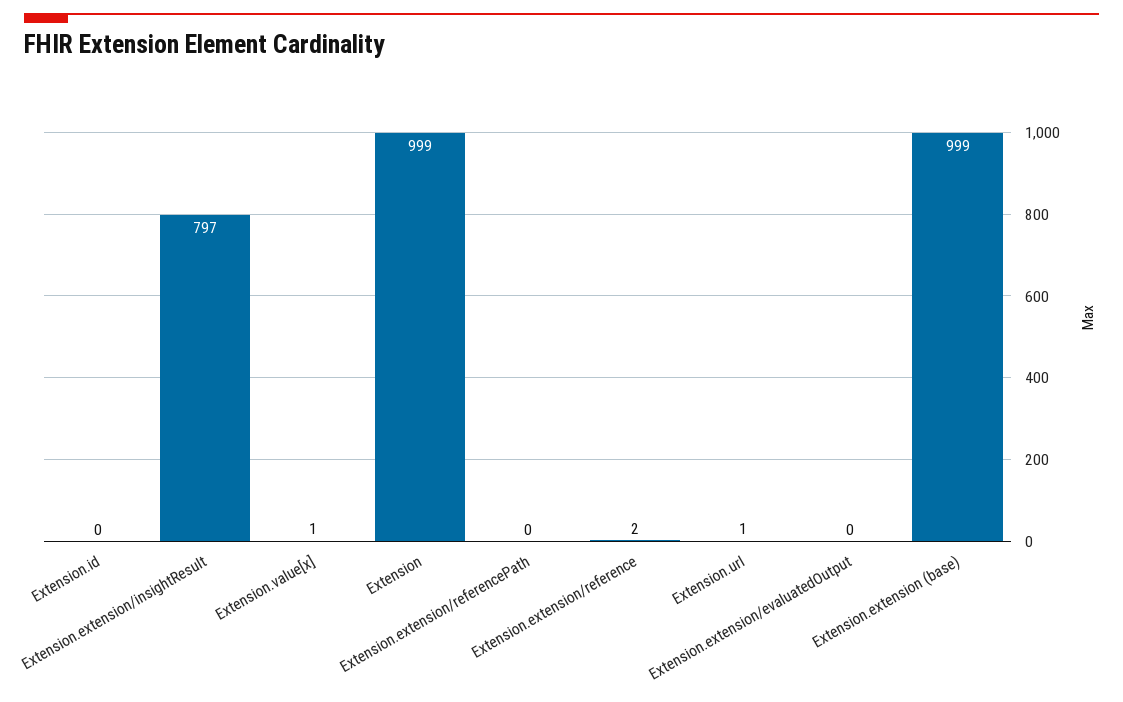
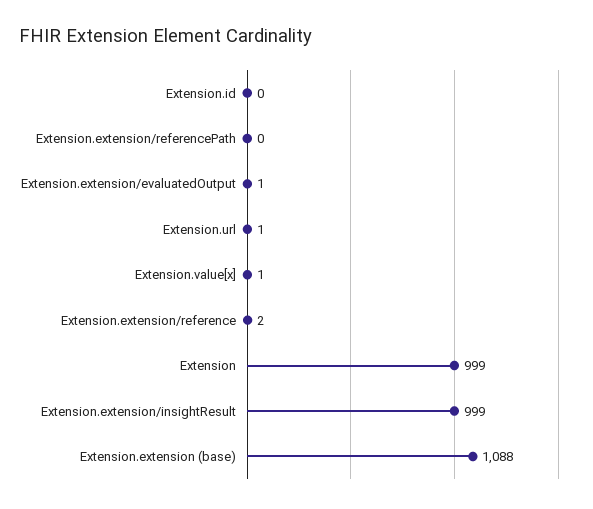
  {
    "Extension.id": 0,
-   "Extension.extension/insightResult": 797,
+   "Extension.extension/insightResult": 999,
    "Extension.value[x]": 1,
    "Extension": 999,
    "Extension.extension/referencePath": 0,
    "Extension.extension/reference": 2,
    "Extension.url": 1,
-   "Extension.extension/evaluatedOutput": 0,
+   "Extension.extension/evaluatedOutput": 1,
-   "Extension.extension (base)": 999
+   "Extension.extension (base)": 1088
  }

